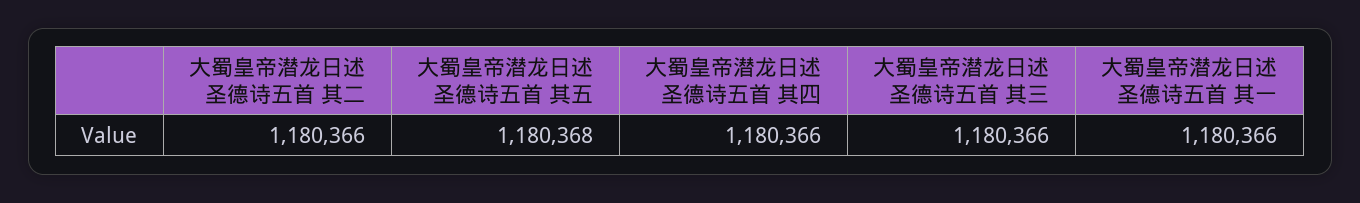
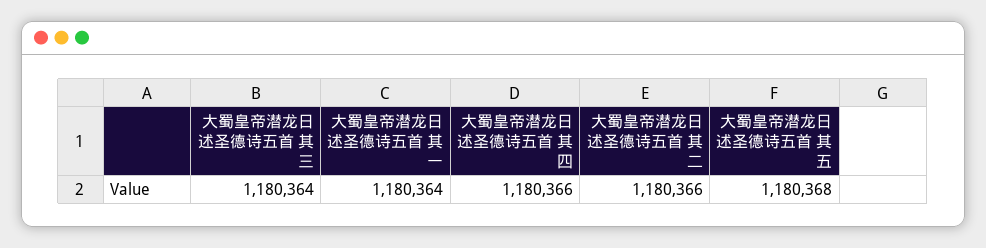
  {
    "大蜀皇帝潜龙日述圣德诗五首 其二": 1180366,
    "大蜀皇帝潜龙日述圣德诗五首 其五": 1180368,
    "大蜀皇帝潜龙日述圣德诗五首 其四": 1180366,
-   "大蜀皇帝潜龙日述圣德诗五首 其三": 1180366,
+   "大蜀皇帝潜龙日述圣德诗五首 其三": 1180364,
-   "大蜀皇帝潜龙日述圣德诗五首 其一": 1180366
+   "大蜀皇帝潜龙日述圣德诗五首 其一": 1180364
  }

